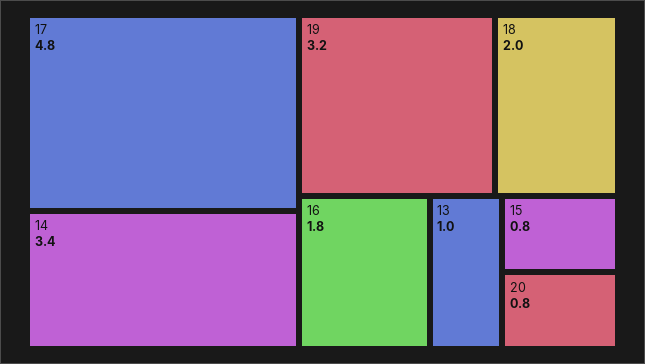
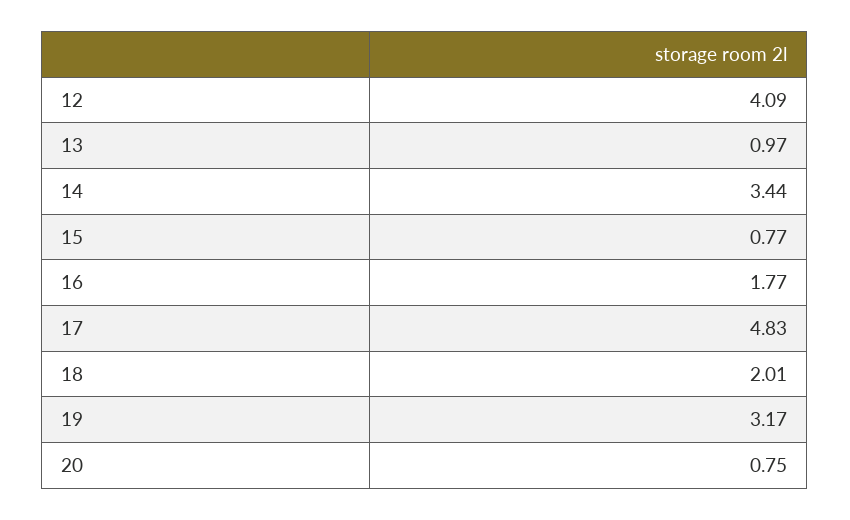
  {
    "17": 4.83,
    "14": 3.44,
    "19": 3.17,
    "18": 2.01,
    "16": 1.77,
    "13": 0.97,
    "15": 0.77,
-   "20": 0.75
+   "20": 0.75,
+   "12": 4.09
  }

